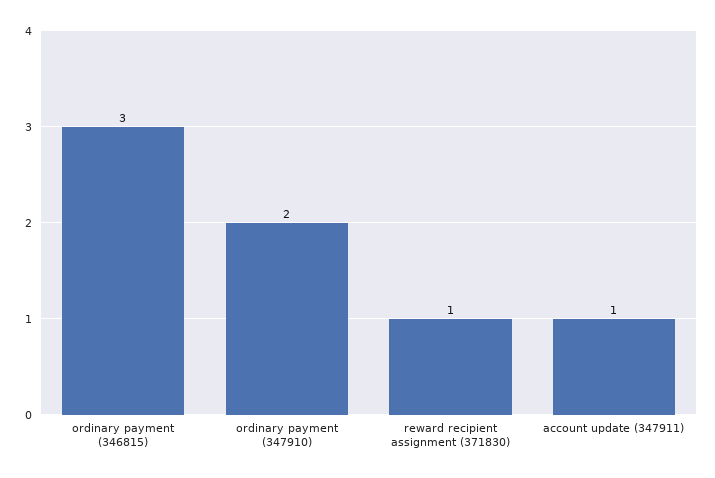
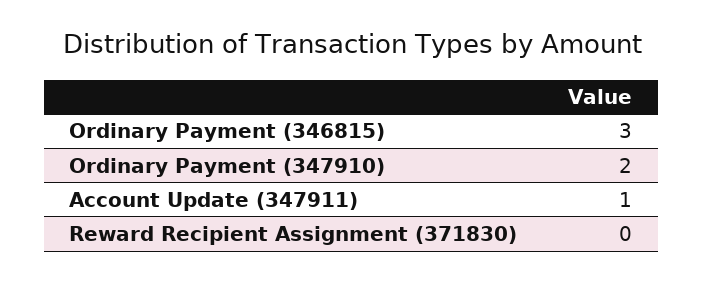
  {
    "ordinary payment (346815)": 3,
    "ordinary payment (347910)": 2,
-   "reward recipient assignment (371830)": 1,
+   "reward recipient assignment (371830)": 0,
    "account update (347911)": 1
  }

